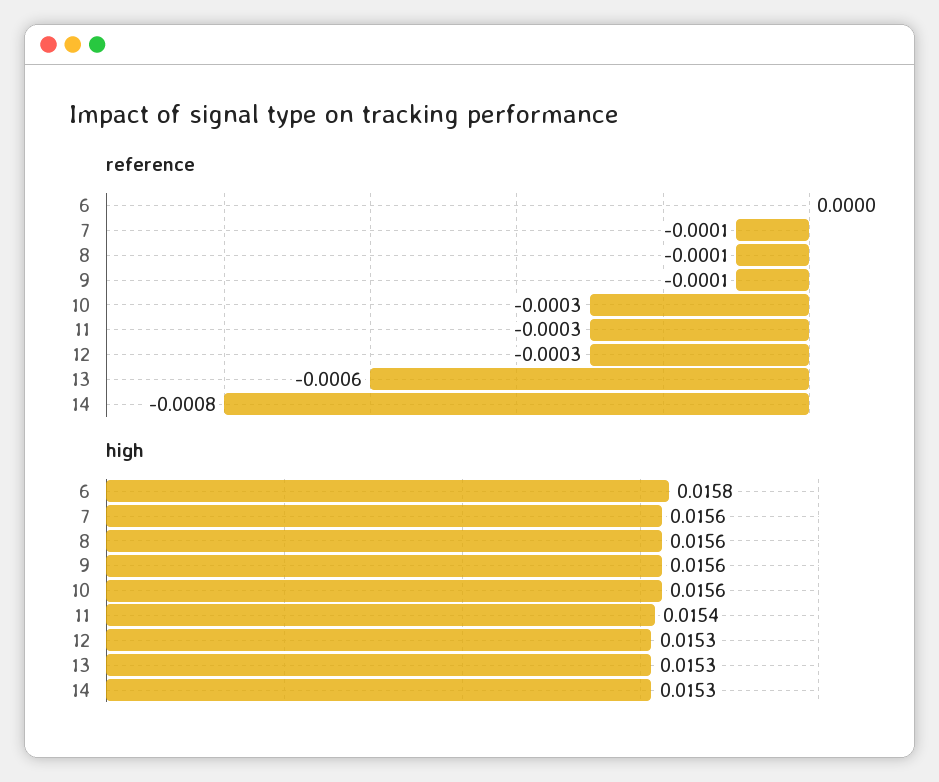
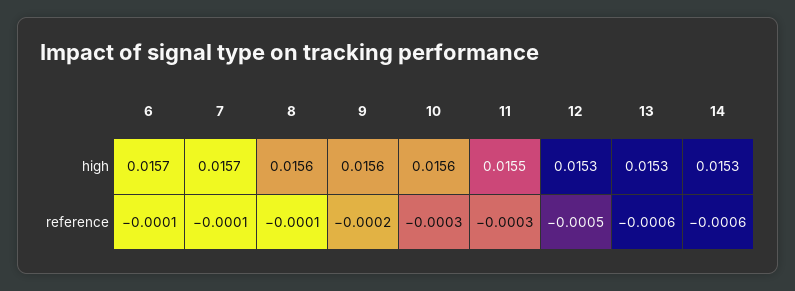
  {
    "reference": {
-     "6": 0,
+     "6": -0.0001,
      "7": -0.0001,
      "8": -0.0001,
-     "9": -0.0001,
+     "9": -0.0002,
      "10": -0.0003,
      "11": -0.0003,
-     "12": -0.0003,
+     "12": -0.0005,
      "13": -0.0006,
-     "14": -0.0008
+     "14": -0.0006
    },
    "high": {
-     "6": 0.0158,
+     "6": 0.0157,
-     "7": 0.0156,
+     "7": 0.0157,
      "8": 0.0156,
      "9": 0.0156,
      "10": 0.0156,
-     "11": 0.0154,
+     "11": 0.0155,
      "12": 0.0153,
      "13": 0.0153,
      "14": 0.0153
    }
  }

